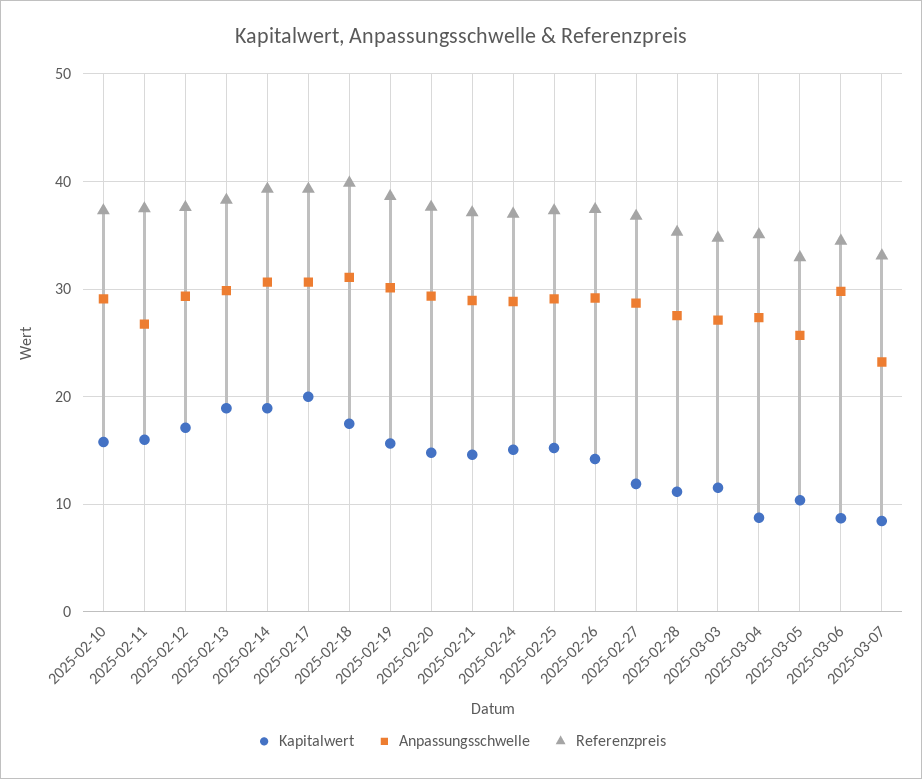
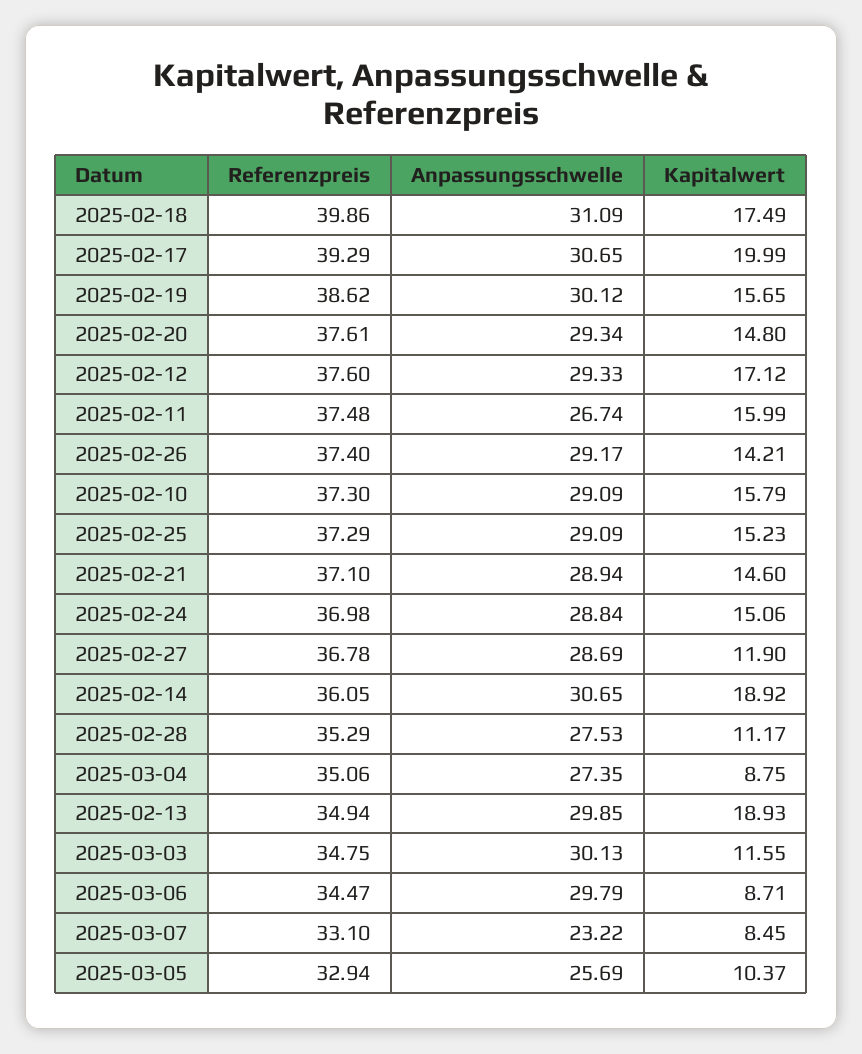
  {
    "Kapitalwert": {
      "2025-02-10": 15.79,
      "2025-02-11": 15.99,
      "2025-02-12": 17.12,
      "2025-02-13": 18.93,
      "2025-02-14": 18.92,
      "2025-02-17": 19.99,
      "2025-02-18": 17.49,
      "2025-02-19": 15.65,
      "2025-02-20": 14.8,
      "2025-02-21": 14.6,
      "2025-02-24": 15.06,
      "2025-02-25": 15.23,
      "2025-02-26": 14.21,
      "2025-02-27": 11.9,
      "2025-02-28": 11.17,
      "2025-03-03": 11.55,
      "2025-03-04": 8.75,
      "2025-03-05": 10.37,
      "2025-03-06": 8.71,
      "2025-03-07": 8.45
    },
    "Anpassungsschwelle": {
      "2025-02-10": 29.09,
      "2025-02-11": 26.74,
      "2025-02-12": 29.33,
      "2025-02-13": 29.85,
      "2025-02-14": 30.65,
      "2025-02-17": 30.65,
      "2025-02-18": 31.09,
      "2025-02-19": 30.12,
      "2025-02-20": 29.34,
      "2025-02-21": 28.94,
      "2025-02-24": 28.84,
      "2025-02-25": 29.09,
      "2025-02-26": 29.17,
      "2025-02-27": 28.69,
      "2025-02-28": 27.53,
-     "2025-03-03": 27,
+     "2025-03-03": 30.13,
      "2025-03-04": 27.35,
      "2025-03-05": 25.69,
      "2025-03-06": 29.79,
      "2025-03-07": 23.22
    },
    "Referenzpreis": {
      "2025-02-10": 37.3,
      "2025-02-11": 37.48,
      "2025-02-12": 37.6,
-     "2025-02-13": 38,
+     "2025-02-13": 34.94,
-     "2025-02-14": 39,
+     "2025-02-14": 36.05,
      "2025-02-17": 39.29,
      "2025-02-18": 39.86,
      "2025-02-19": 38.62,
      "2025-02-20": 37.61,
      "2025-02-21": 37.1,
      "2025-02-24": 36.98,
      "2025-02-25": 37.29,
      "2025-02-26": 37.4,
      "2025-02-27": 36.78,
      "2025-02-28": 35.29,
      "2025-03-03": 34.75,
      "2025-03-04": 35.06,
      "2025-03-05": 32.94,
      "2025-03-06": 34.47,
      "2025-03-07": 33.1
    }
  }

